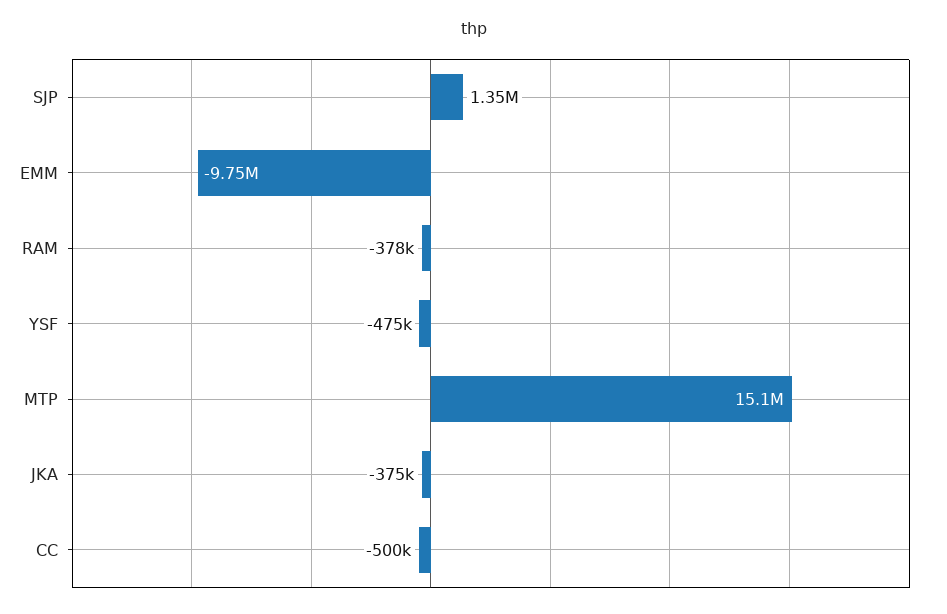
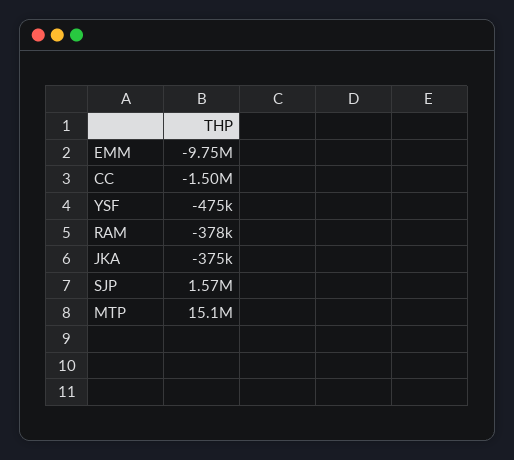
  {
-   "SJP": 1350000,
+   "SJP": 1570000,
    "EMM": -9750000,
    "RAM": -378000,
    "YSF": -475000,
    "MTP": 15100000,
    "JKA": -375000,
-   "CC": -500000
+   "CC": -1500000
  }

